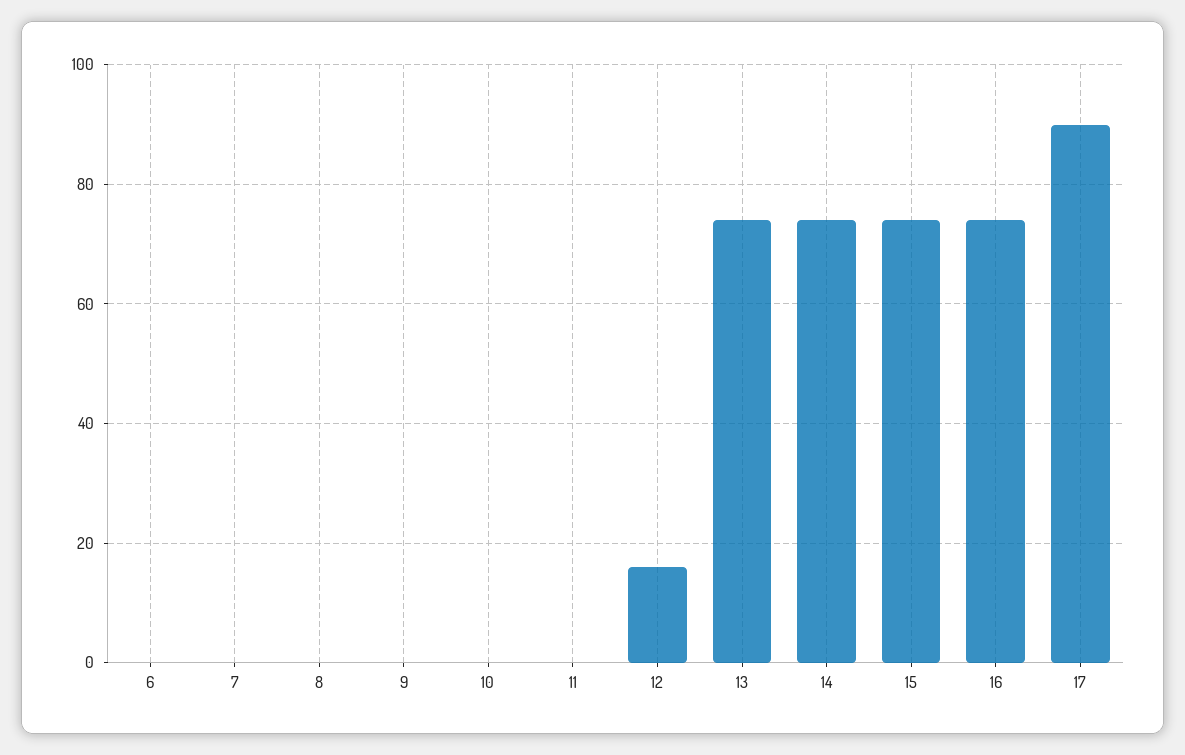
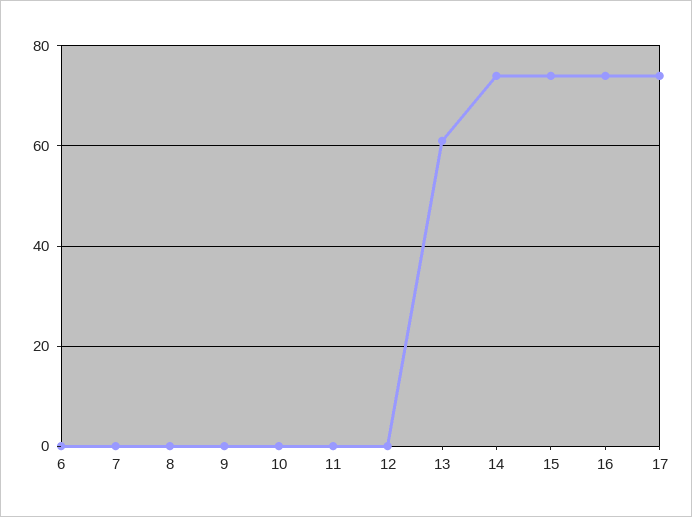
  {
    "6": 0,
    "7": 0,
    "8": 0,
    "9": 0,
    "10": 0,
    "11": 0,
-   "12": 15,
+   "12": 0,
-   "13": 75,
+   "13": 60,
    "14": 75,
    "15": 75,
    "16": 75,
-   "17": 90
+   "17": 75
  }

